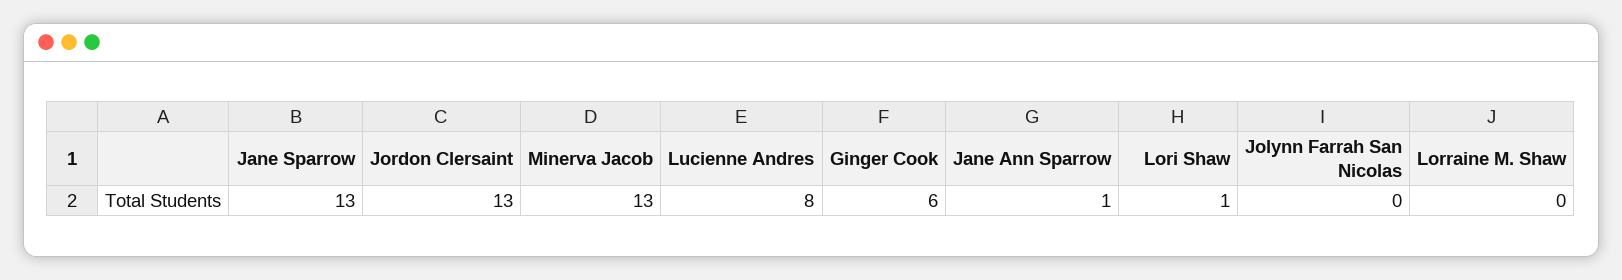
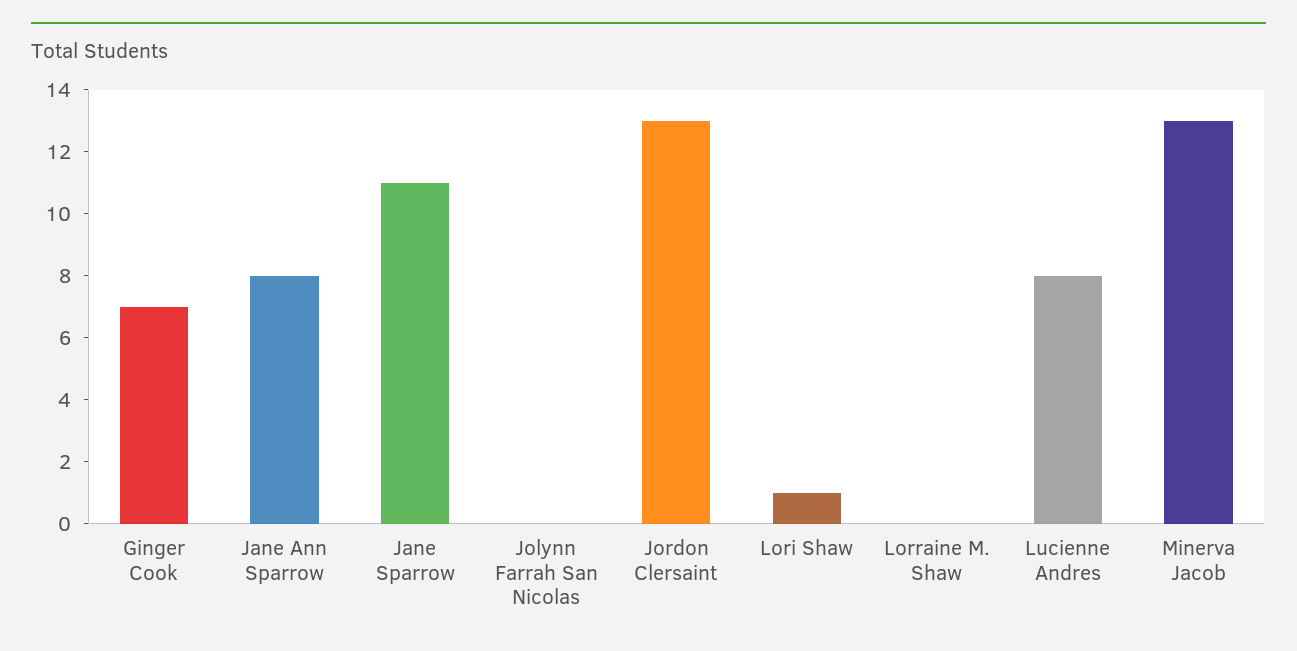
  {
-   "Jane Sparrow": 13,
+   "Jane Sparrow": 11,
    "Jordon Clersaint": 13,
    "Minerva Jacob": 13,
    "Lucienne Andres": 8,
-   "Ginger Cook": 6,
+   "Ginger Cook": 7,
-   "Jane Ann Sparrow": 1,
+   "Jane Ann Sparrow": 8,
    "Lori Shaw": 1,
    "Jolynn Farrah San Nicolas": 0,
    "Lorraine M. Shaw": 0
  }

